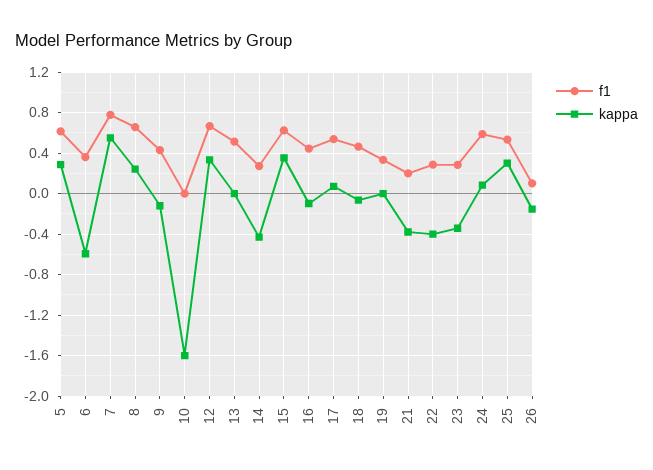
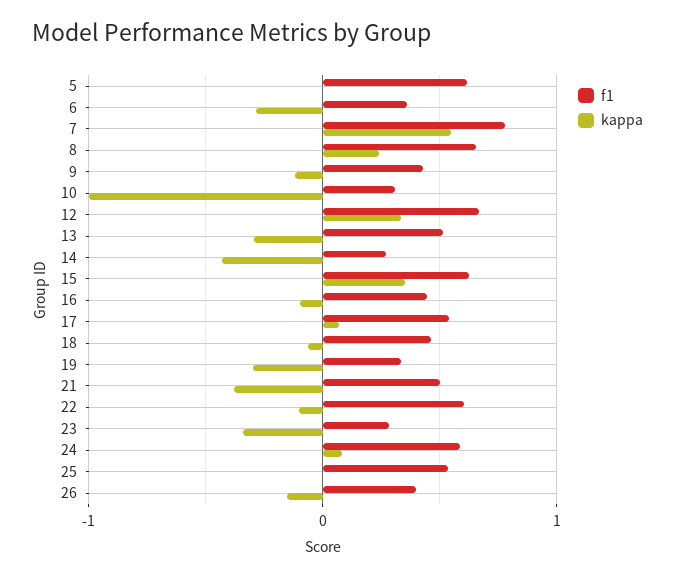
  {
    "f1": {
      "5": 0.6,
      "6": 0.4,
      "7": 0.8,
      "8": 0.7,
      "9": 0.4,
-     "10": 0,
+     "10": 0.3,
      "12": 0.7,
      "13": 0.5,
      "14": 0.3,
      "15": 0.6,
      "16": 0.4,
      "17": 0.5,
      "18": 0.5,
      "19": 0.3,
-     "21": 0.2,
+     "21": 0.5,
-     "22": 0.3,
+     "22": 0.6,
      "23": 0.3,
      "24": 0.6,
      "25": 0.5,
-     "26": 0.1
+     "26": 0.4
    },
    "kappa": {
-     "5": 0.3,
+     "5": 0,
-     "6": -0.6,
+     "6": -0.3,
      "7": 0.6,
      "8": 0.2,
      "9": -0.1,
-     "10": -1.6,
+     "10": -1,
      "12": 0.3,
-     "13": 0,
+     "13": -0.3,
      "14": -0.4,
      "15": 0.4,
      "16": -0.1,
      "17": 0.1,
      "18": -0.1,
-     "19": 0,
+     "19": -0.3,
      "21": -0.4,
-     "22": -0.4,
+     "22": -0.1,
      "23": -0.3,
      "24": 0.1,
-     "25": 0.3,
+     "25": 0,
      "26": -0.2
    }
  }

